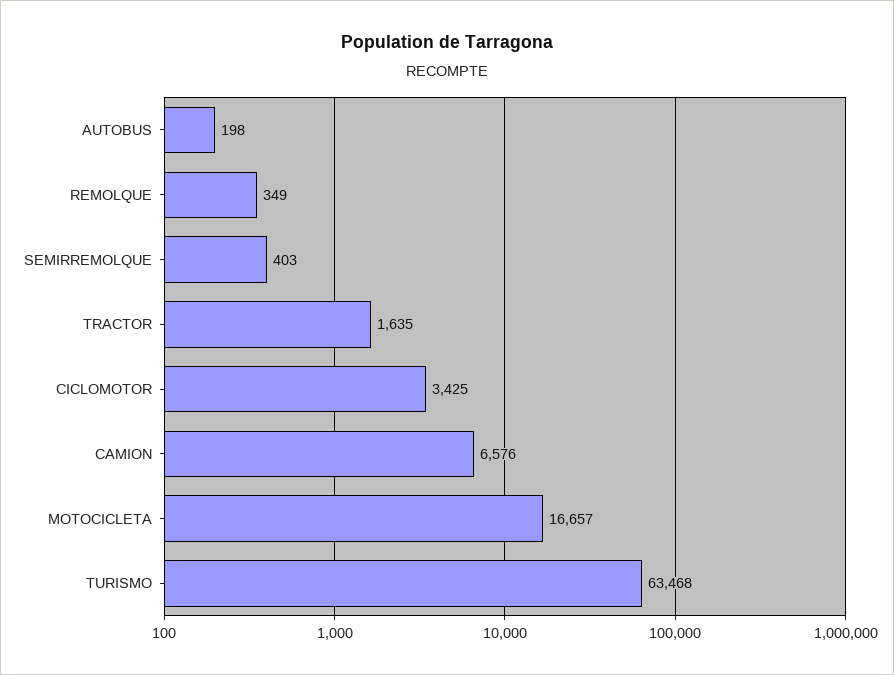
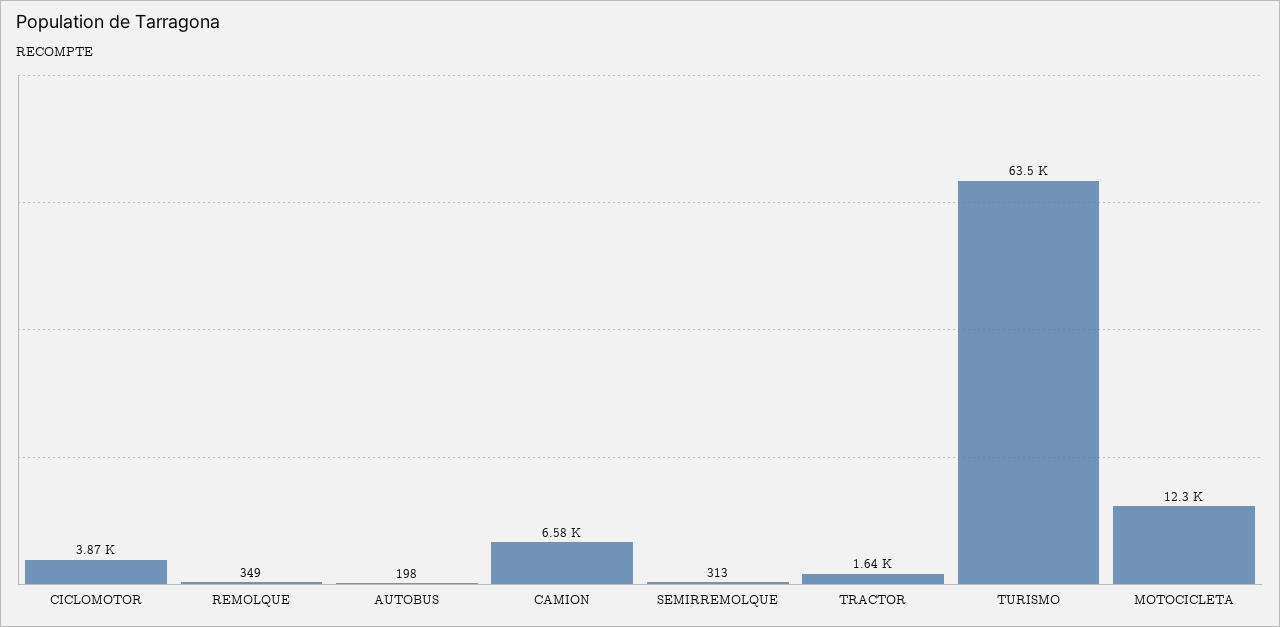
  {
    "AUTOBUS": 198,
    "REMOLQUE": 349,
-   "SEMIRREMOLQUE": 403,
+   "SEMIRREMOLQUE": 313,
    "TRACTOR": 1635,
-   "CICLOMOTOR": 3425,
+   "CICLOMOTOR": 3870,
    "CAMION": 6576,
-   "MOTOCICLETA": 16657,
+   "MOTOCICLETA": 12300,
    "TURISMO": 63468
  }

